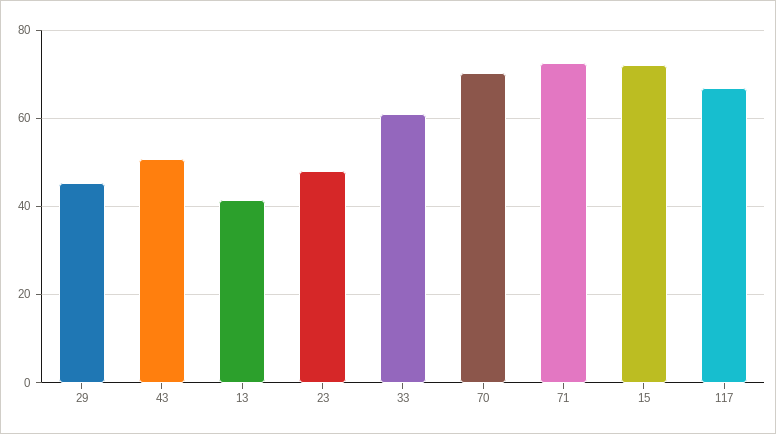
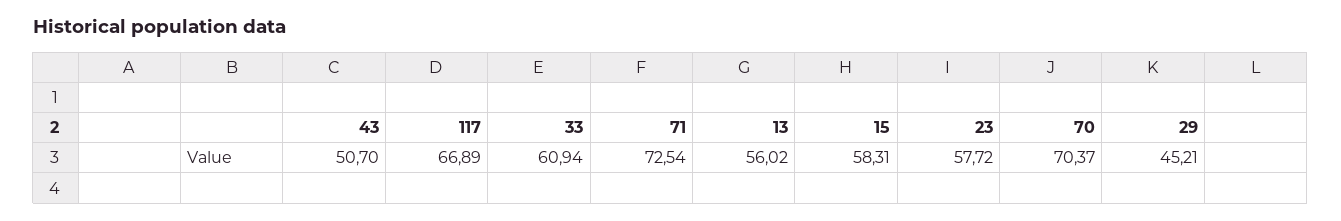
  {
    "29": 45.21,
    "43": 50.7,
-   "13": 42,
+   "13": 56.02,
-   "23": 48,
+   "23": 57.72,
    "33": 60.94,
    "70": 70.37,
    "71": 72.54,
-   "15": 72,
+   "15": 58.31,
    "117": 66.89
  }

